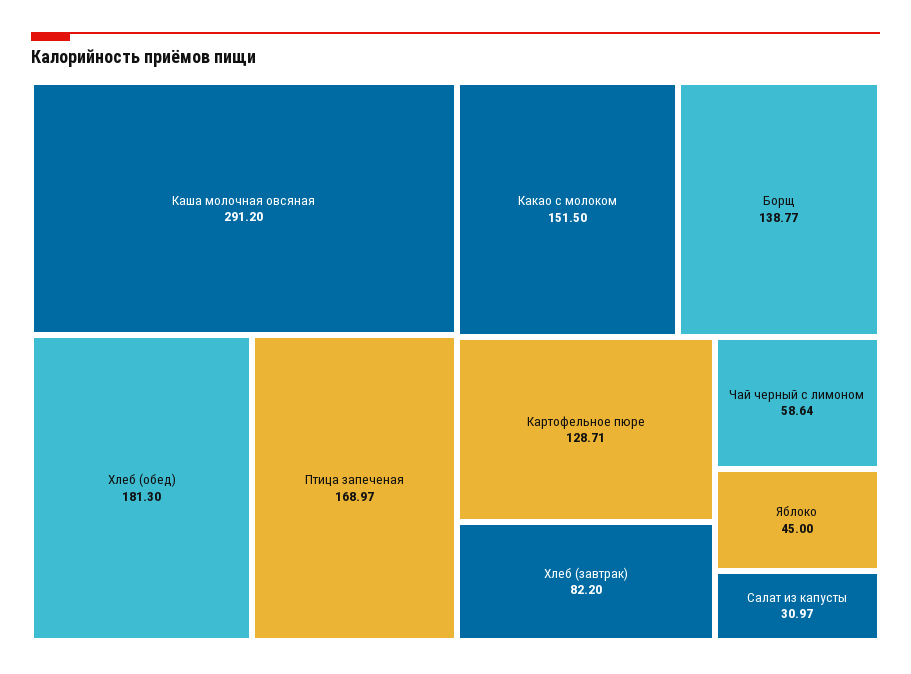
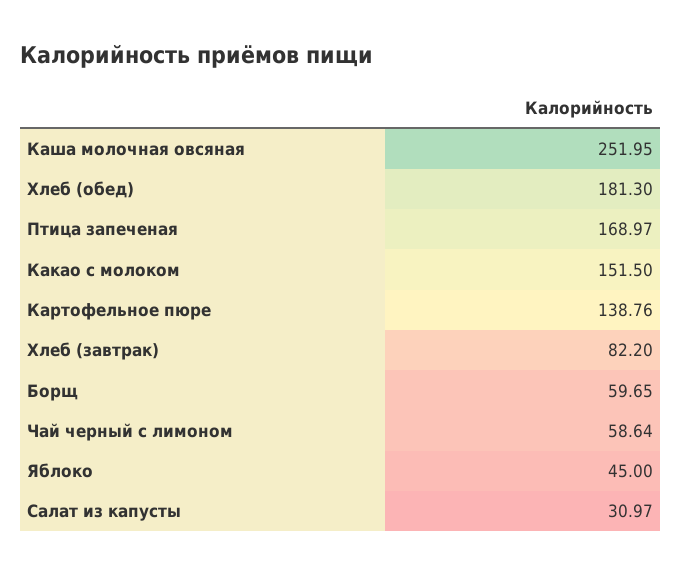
  {
-   "Каша молочная овсяная": 291.2,
+   "Каша молочная овсяная": 251.95,
    "Хлеб (обед)": 181.3,
    "Птица запеченая": 168.97,
    "Какао с молоком": 151.5,
-   "Борщ": 138.77,
+   "Борщ": 59.65,
-   "Картофельное пюре": 128.71,
+   "Картофельное пюре": 138.76,
    "Хлеб (завтрак)": 82.2,
    "Чай черный с лимоном": 58.64,
    "Яблоко": 45,
    "Салат из капусты": 30.97
  }

